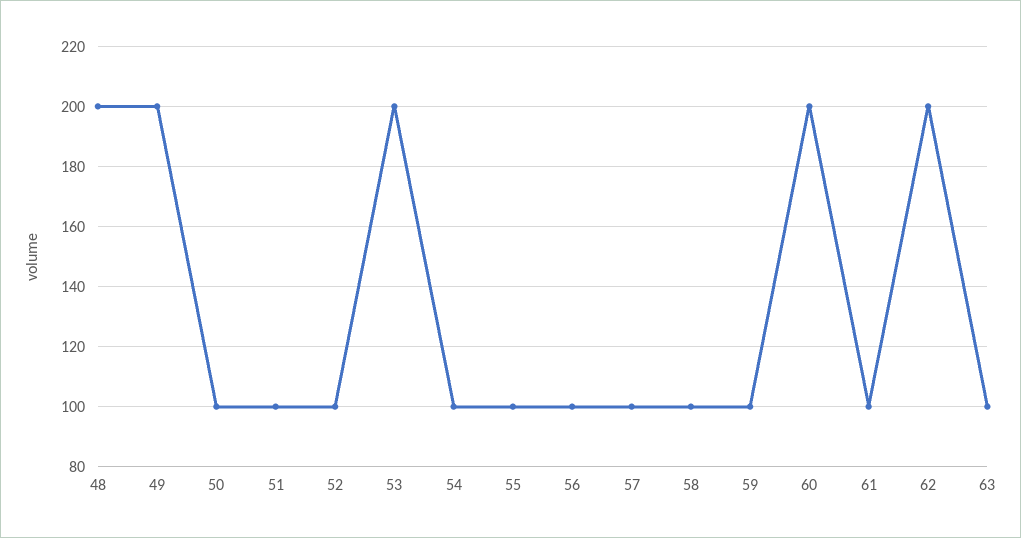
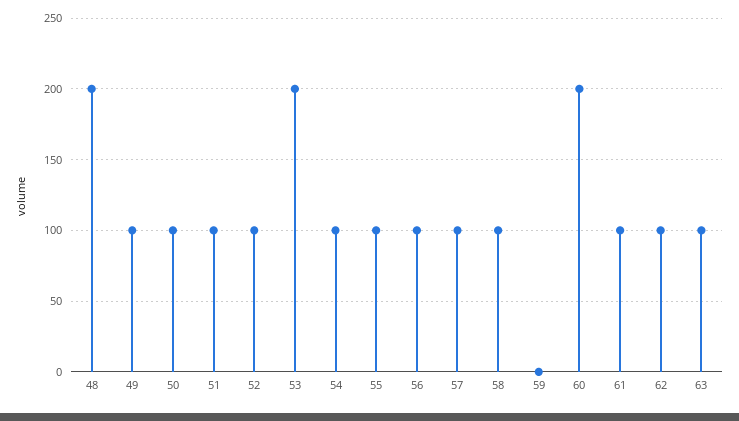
  {
    "48": 200,
-   "49": 200,
+   "49": 100,
    "50": 100,
    "51": 100,
    "52": 100,
    "53": 200,
    "54": 100,
    "55": 100,
    "56": 100,
    "57": 100,
    "58": 100,
-   "59": 100,
+   "59": 0,
    "60": 200,
    "61": 100,
-   "62": 200,
+   "62": 100,
    "63": 100
  }

